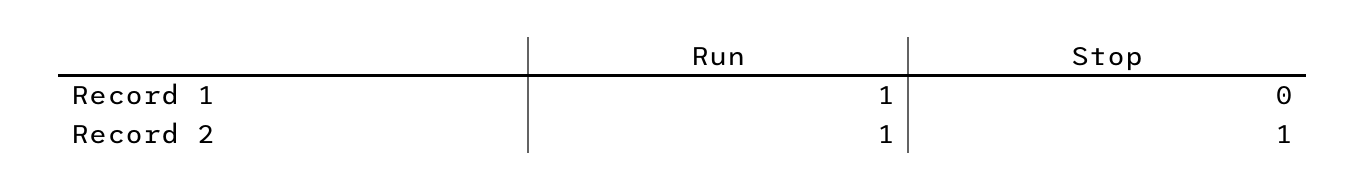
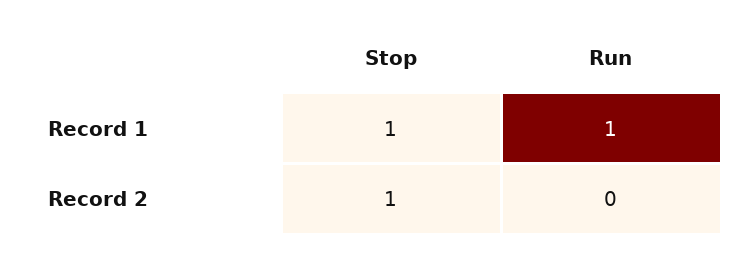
  {
    "Run": {
      "Record 1": 1,
-     "Record 2": 1
+     "Record 2": 0
    },
    "Stop": {
-     "Record 1": 0,
+     "Record 1": 1,
      "Record 2": 1
    }
  }

